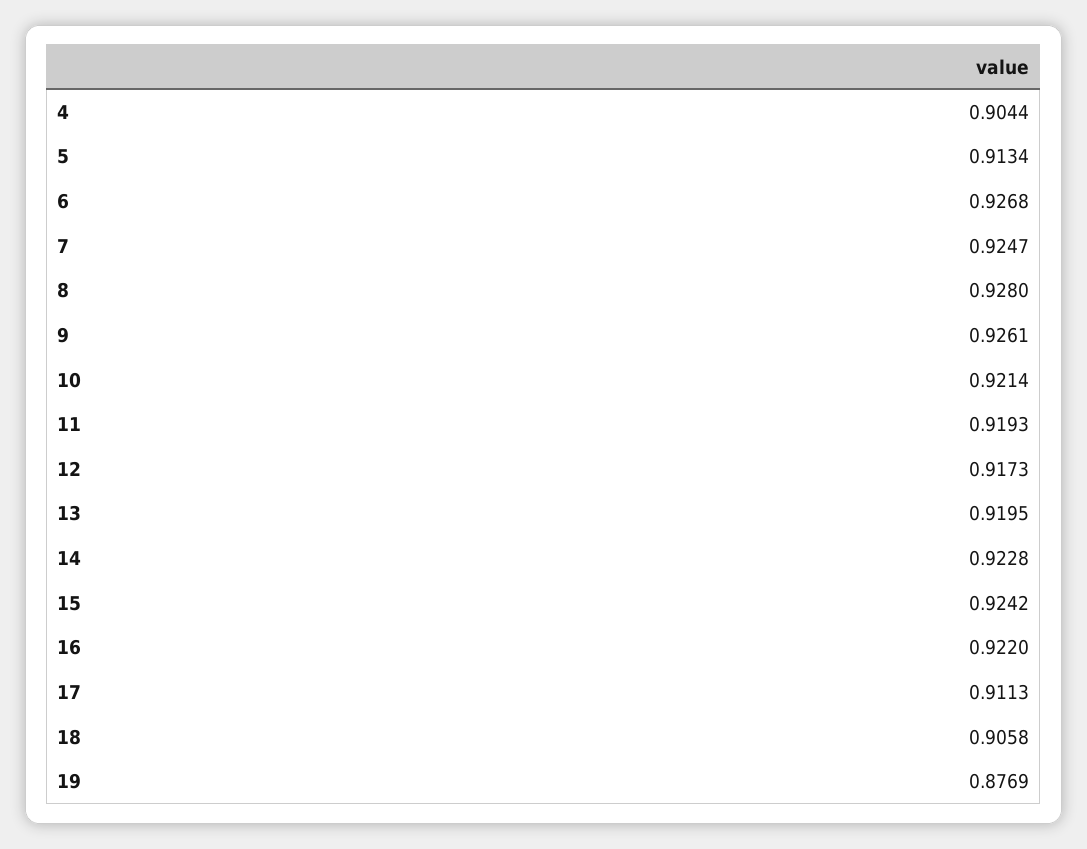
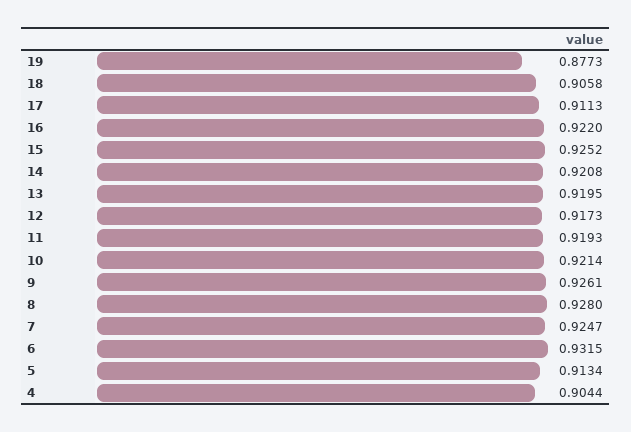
  {
    "4": 0.9044,
    "5": 0.9134,
-   "6": 0.9268,
+   "6": 0.9315,
    "7": 0.9247,
    "8": 0.928,
    "9": 0.9261,
    "10": 0.9214,
    "11": 0.9193,
    "12": 0.9173,
    "13": 0.9195,
-   "14": 0.9228,
+   "14": 0.9208,
-   "15": 0.9242,
+   "15": 0.9252,
    "16": 0.922,
    "17": 0.9113,
    "18": 0.9058,
-   "19": 0.8769
+   "19": 0.8773
  }

